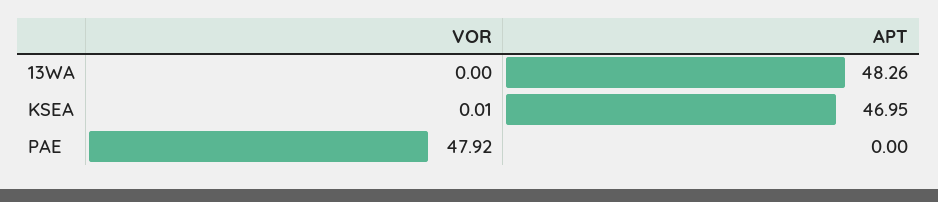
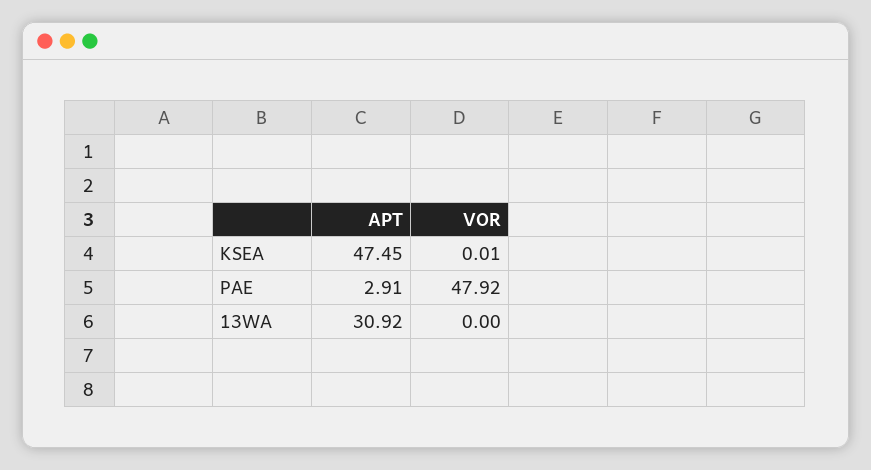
  {
    "VOR": {
      "13WA": 0,
      "KSEA": 0.01,
      "PAE": 47.92
    },
    "APT": {
-     "13WA": 48.26,
+     "13WA": 30.92,
-     "KSEA": 46.95,
+     "KSEA": 47.45,
-     "PAE": 0
+     "PAE": 2.91
    }
  }

